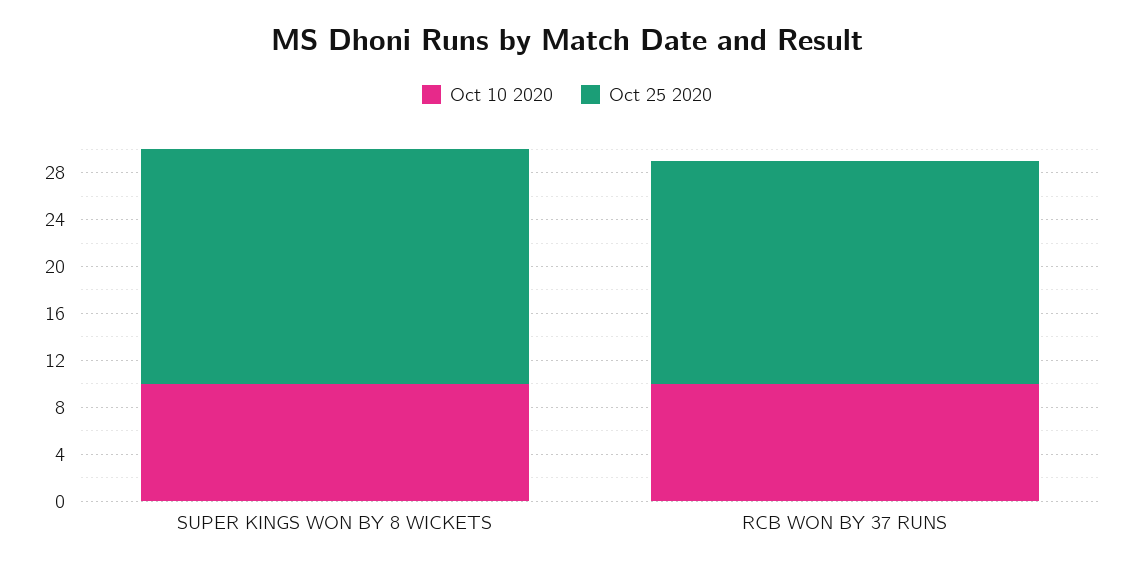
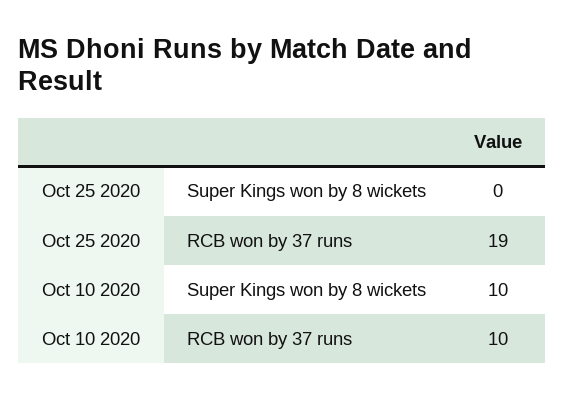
  {
    "Oct 10 2020": {
      "SUPER KINGS WON BY 8 WICKETS": 10,
      "RCB WON BY 37 RUNS": 10
    },
    "Oct 25 2020": {
-     "SUPER KINGS WON BY 8 WICKETS": 20,
+     "SUPER KINGS WON BY 8 WICKETS": 0,
      "RCB WON BY 37 RUNS": 19
    }
  }

